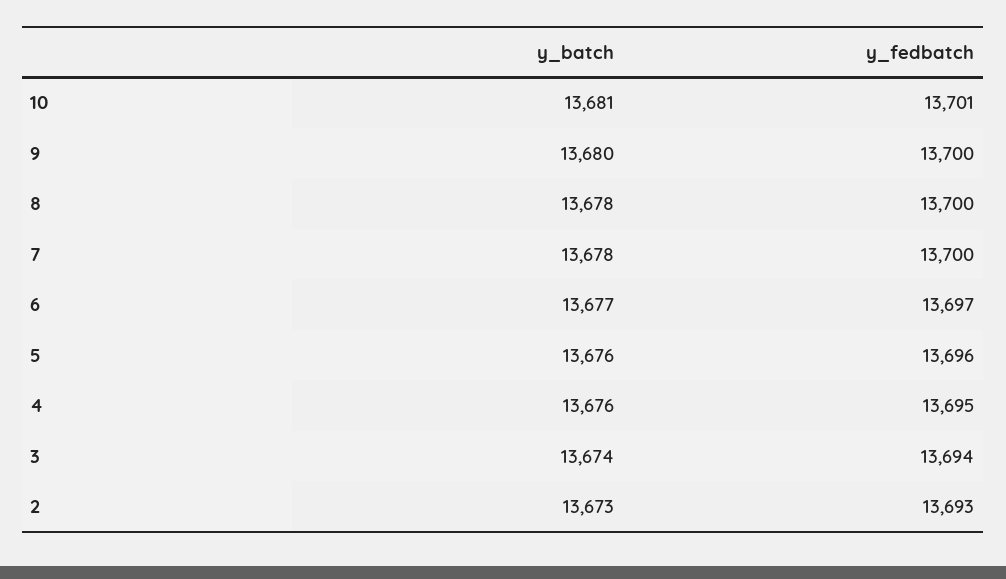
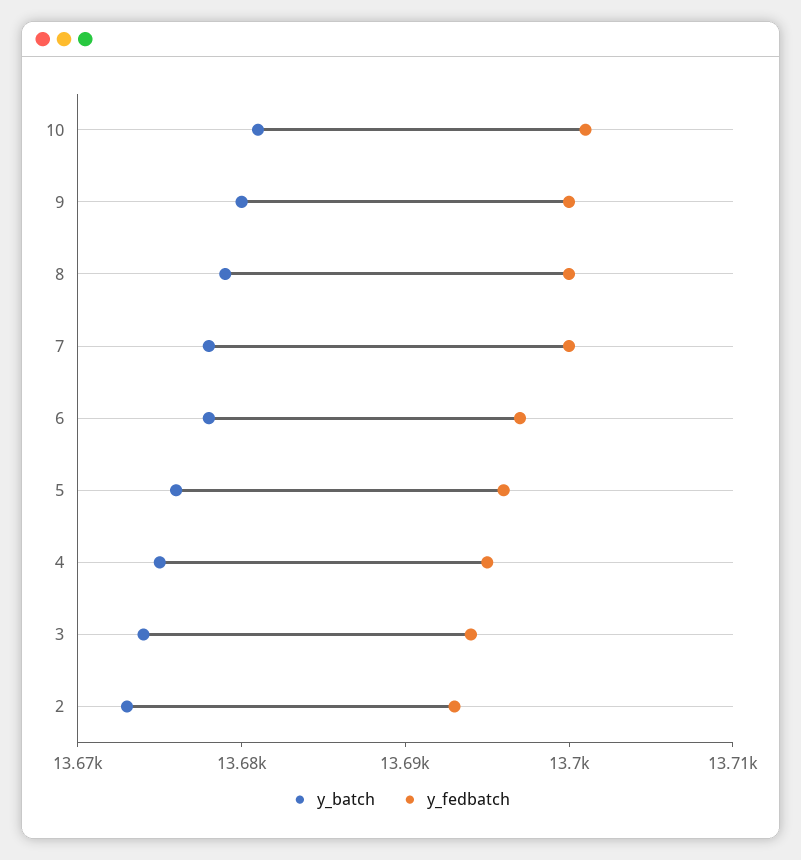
  {
    "y_batch": {
      "10": 13681,
      "9": 13680,
-     "8": 13678,
+     "8": 13679,
      "7": 13678,
-     "6": 13677,
+     "6": 13678,
      "5": 13676,
-     "4": 13676,
+     "4": 13675,
      "3": 13674,
      "2": 13673
    },
    "y_fedbatch": {
      "10": 13701,
      "9": 13700,
      "8": 13700,
      "7": 13700,
      "6": 13697,
      "5": 13696,
      "4": 13695,
      "3": 13694,
      "2": 13693
    }
  }

